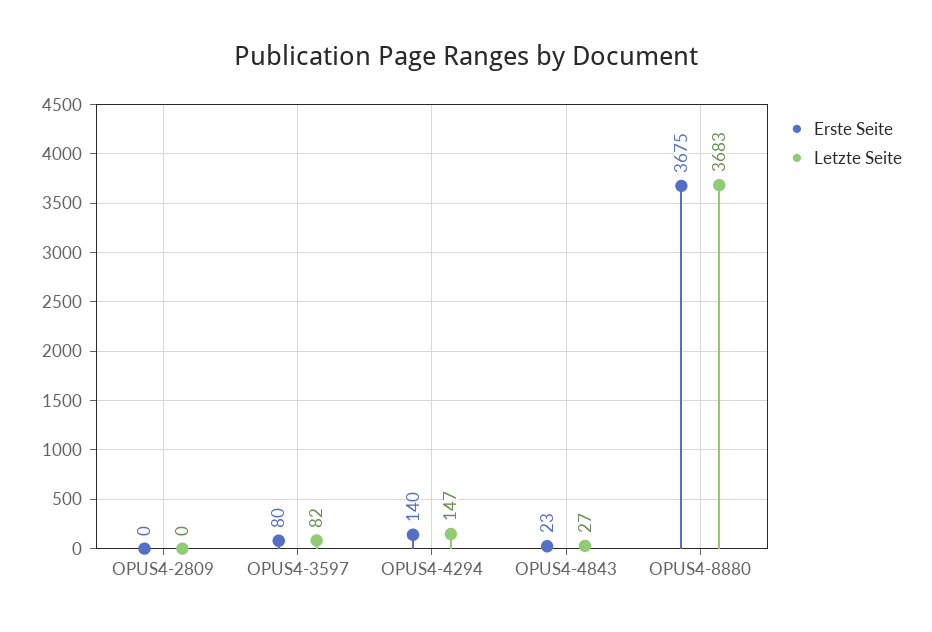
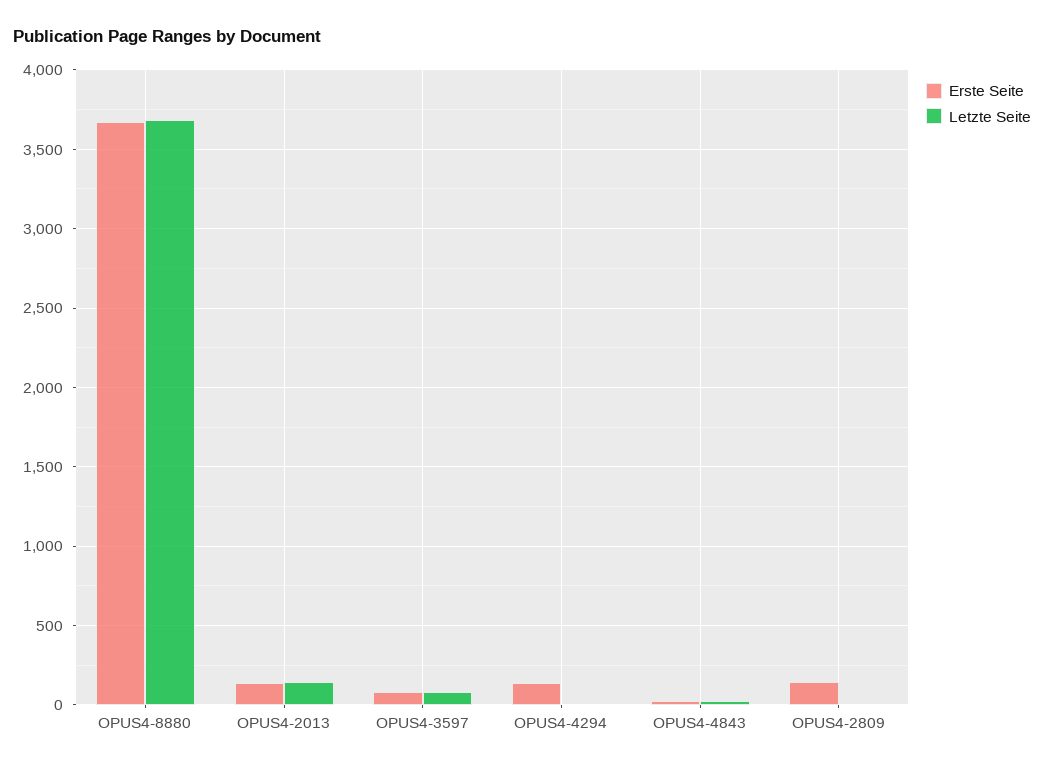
  {
    "Erste Seite": {
-     "OPUS4-2809": 0,
+     "OPUS4-2809": 150,
      "OPUS4-3597": 80,
      "OPUS4-4294": 140,
      "OPUS4-4843": 23,
-     "OPUS4-8880": 3675
+     "OPUS4-8880": 3675,
+     "OPUS4-2013": 150
    },
    "Letzte Seite": {
      "OPUS4-2809": 0,
      "OPUS4-3597": 82,
-     "OPUS4-4294": 147,
+     "OPUS4-4294": 0,
      "OPUS4-4843": 27,
-     "OPUS4-8880": 3683
+     "OPUS4-8880": 3683,
+     "OPUS4-2013": 150
    }
  }

